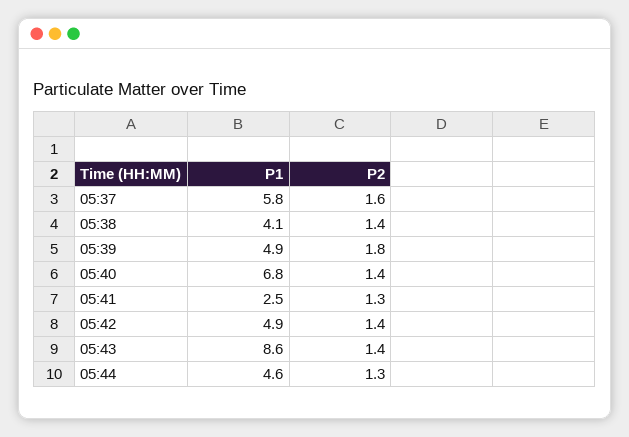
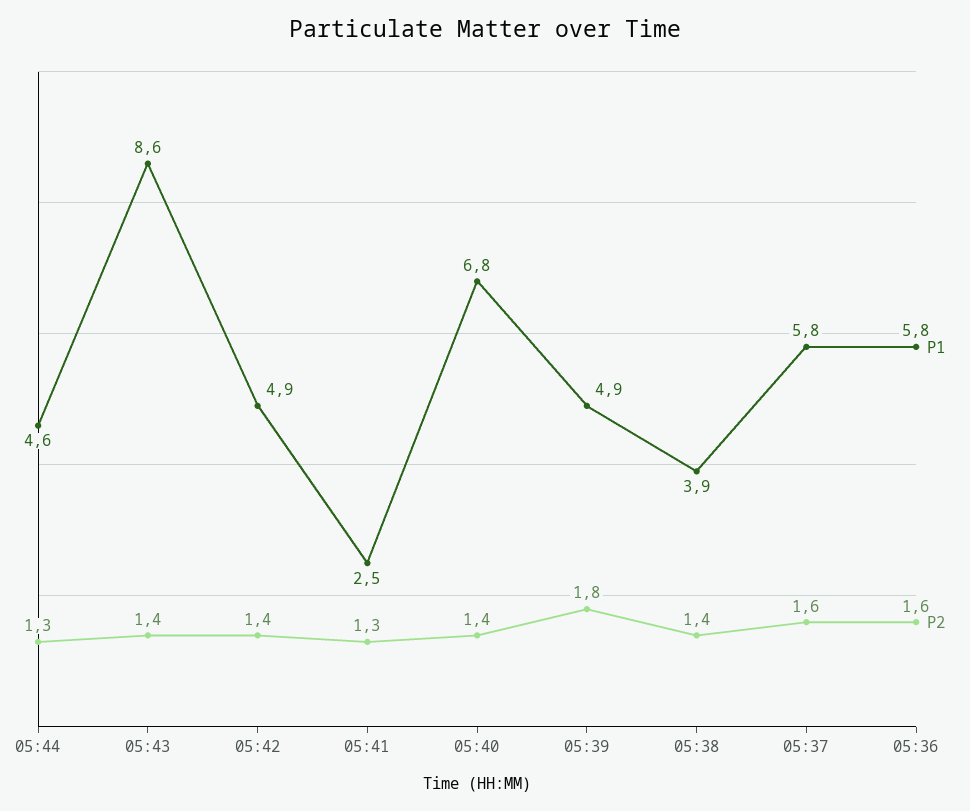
  {
    "P1": {
      "05:37": 5.8,
-     "05:38": 4.1,
+     "05:38": 3.9,
      "05:39": 4.9,
      "05:40": 6.8,
      "05:41": 2.5,
      "05:42": 4.9,
      "05:43": 8.6,
-     "05:44": 4.6
+     "05:44": 4.6,
+     "05:36": 5.8
    },
    "P2": {
      "05:37": 1.6,
      "05:38": 1.4,
      "05:39": 1.8,
      "05:40": 1.4,
      "05:41": 1.3,
      "05:42": 1.4,
      "05:43": 1.4,
-     "05:44": 1.3
+     "05:44": 1.3,
+     "05:36": 1.6
    }
  }

